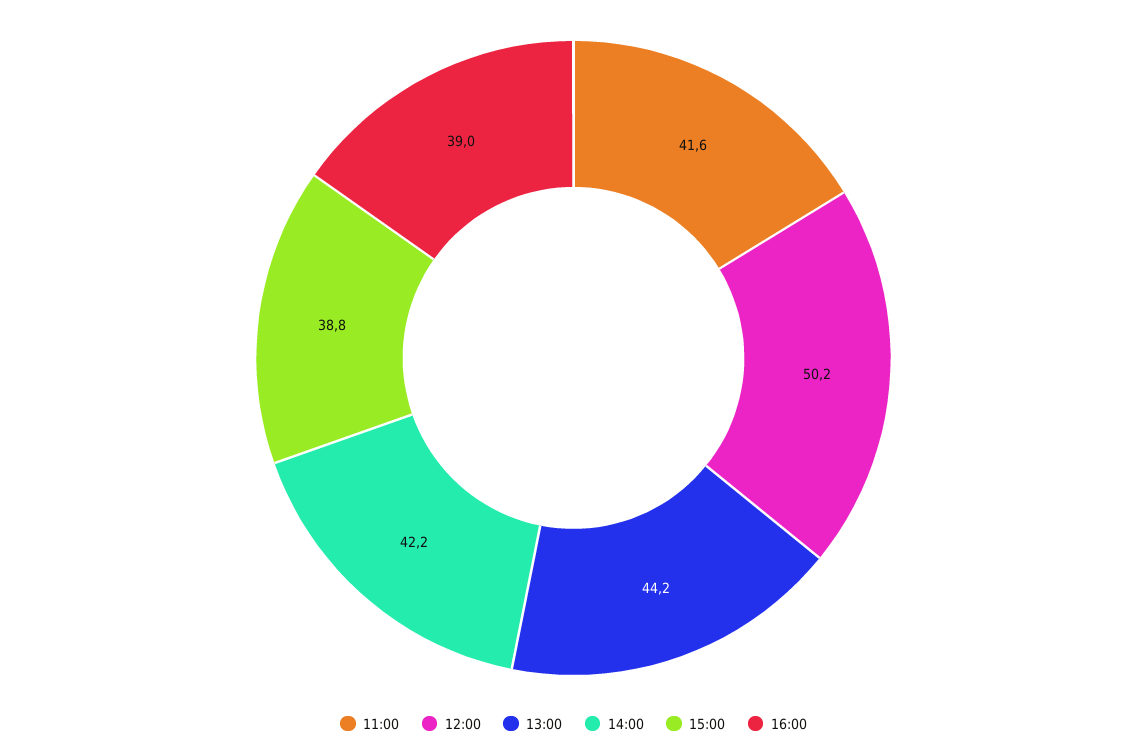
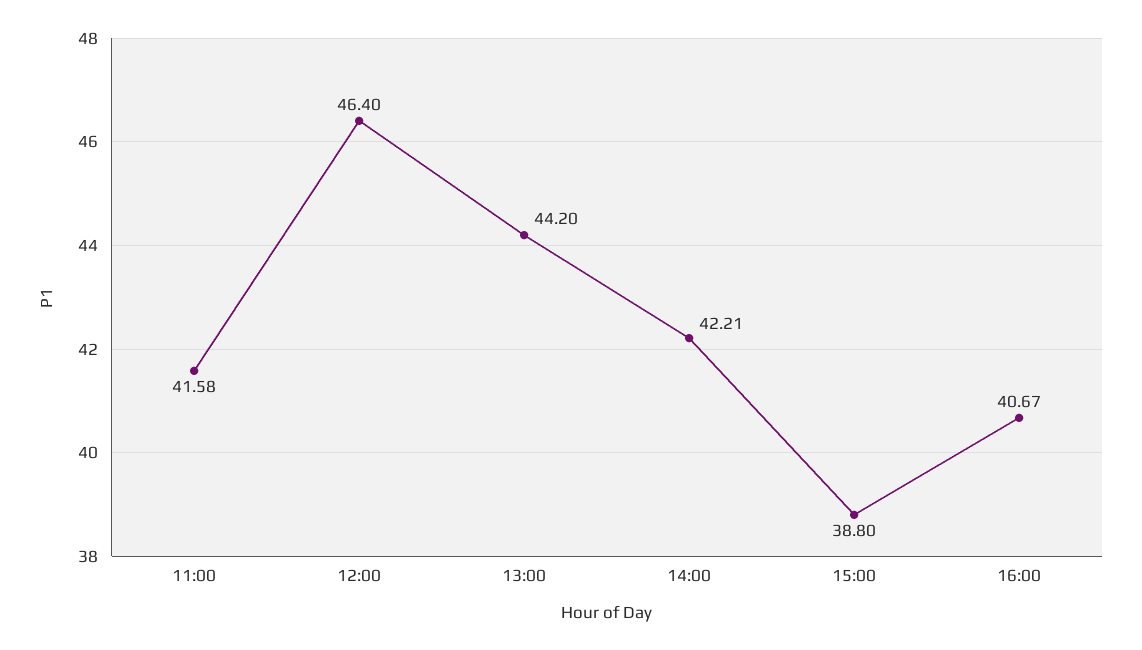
  {
    "11:00": 41.58,
-   "12:00": 50.2,
+   "12:00": 46.4,
    "13:00": 44.2,
    "14:00": 42.21,
    "15:00": 38.8,
-   "16:00": 39
+   "16:00": 40.67
  }

